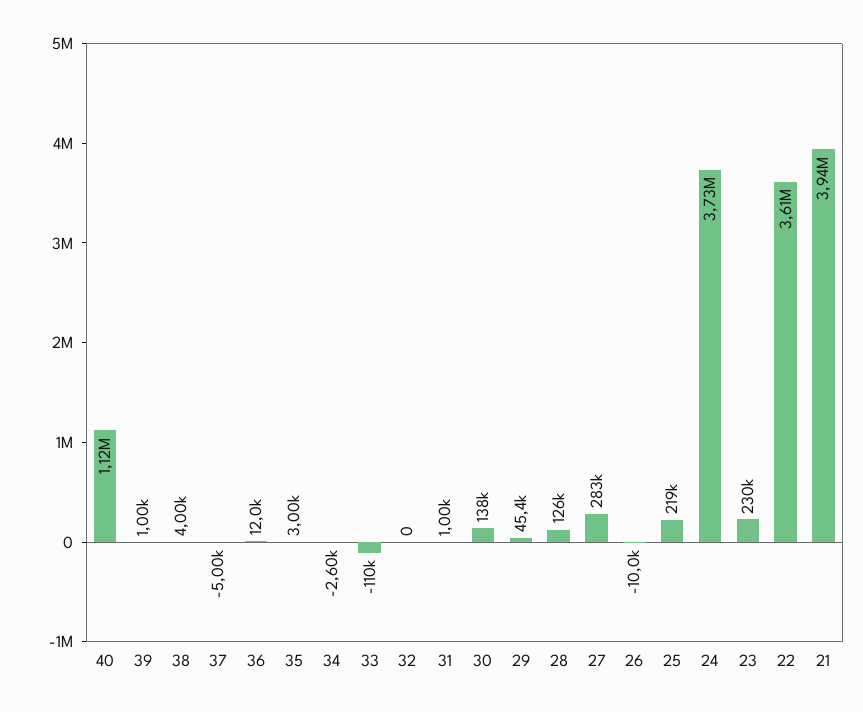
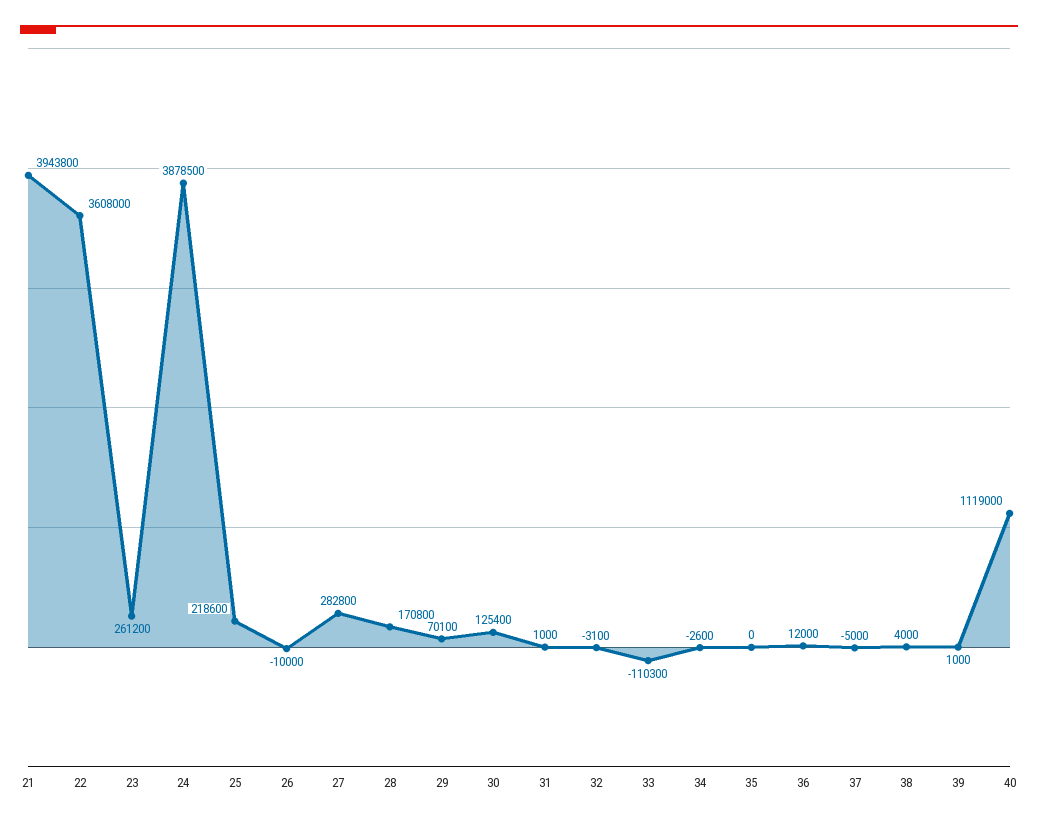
  {
    "40": 1119000,
    "39": 1000,
    "38": 4000,
    "37": -5000,
    "36": 12000,
-   "35": 3000,
+   "35": 0,
    "34": -2600,
    "33": -110300,
-   "32": 0,
+   "32": -3100,
    "31": 1000,
-   "30": 138000,
+   "30": 125400,
-   "29": 45400,
+   "29": 70100,
-   "28": 126000,
+   "28": 170800,
    "27": 282800,
    "26": -10000,
    "25": 218600,
-   "24": 3730000,
+   "24": 3878500,
-   "23": 230000,
+   "23": 261200,
    "22": 3608000,
    "21": 3943800
  }

